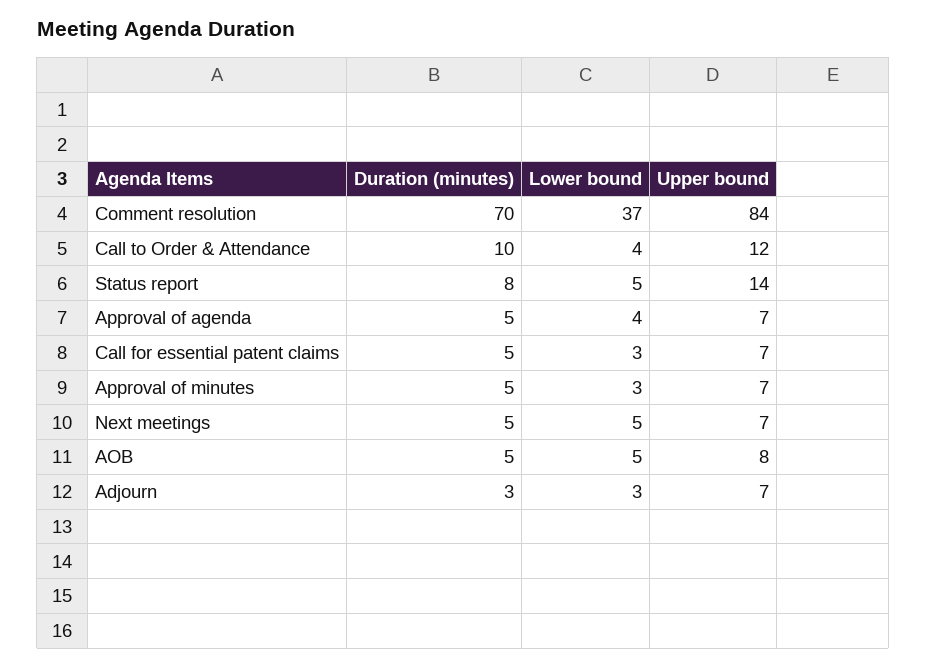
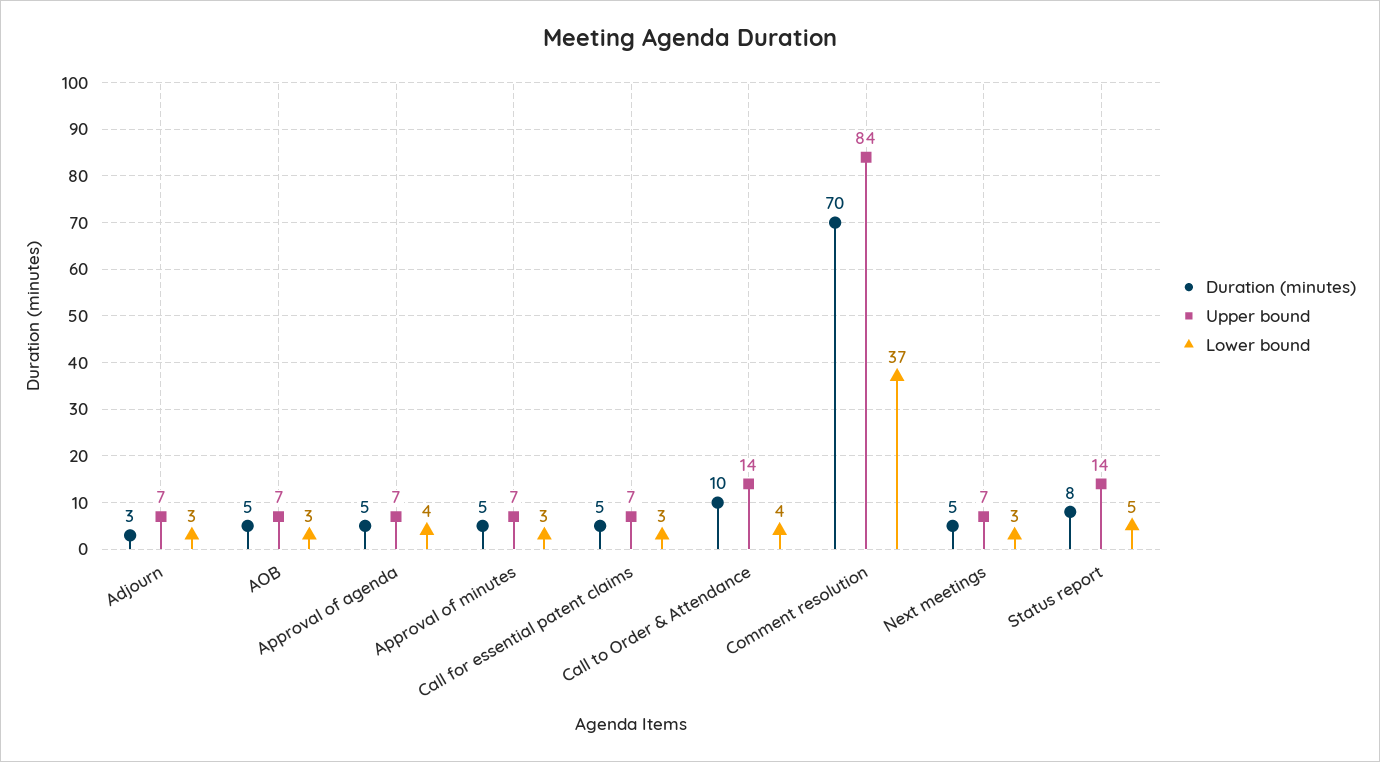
  {
    "Duration (minutes)": {
      "Comment resolution": 70,
      "Call to Order & Attendance": 10,
      "Status report": 8,
      "Approval of agenda": 5,
      "Call for essential patent claims": 5,
      "Approval of minutes": 5,
      "Next meetings": 5,
      "AOB": 5,
      "Adjourn": 3
    },
    "Lower bound": {
      "Comment resolution": 37,
      "Call to Order & Attendance": 4,
      "Status report": 5,
      "Approval of agenda": 4,
      "Call for essential patent claims": 3,
      "Approval of minutes": 3,
-     "Next meetings": 5,
+     "Next meetings": 3,
-     "AOB": 5,
+     "AOB": 3,
      "Adjourn": 3
    },
    "Upper bound": {
      "Comment resolution": 84,
-     "Call to Order & Attendance": 12,
+     "Call to Order & Attendance": 14,
      "Status report": 14,
      "Approval of agenda": 7,
      "Call for essential patent claims": 7,
      "Approval of minutes": 7,
      "Next meetings": 7,
-     "AOB": 8,
+     "AOB": 7,
      "Adjourn": 7
    }
  }

